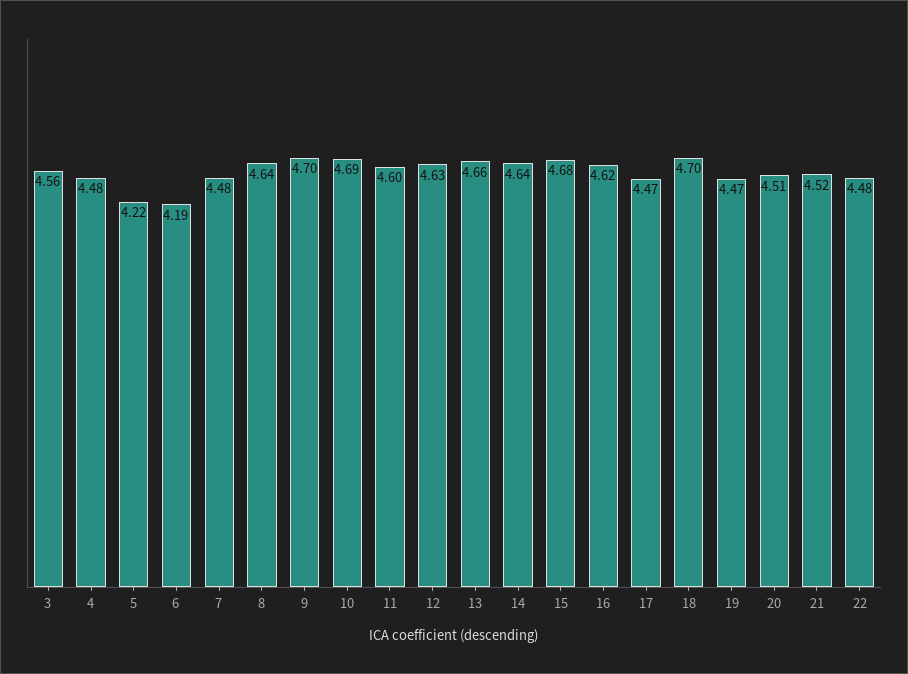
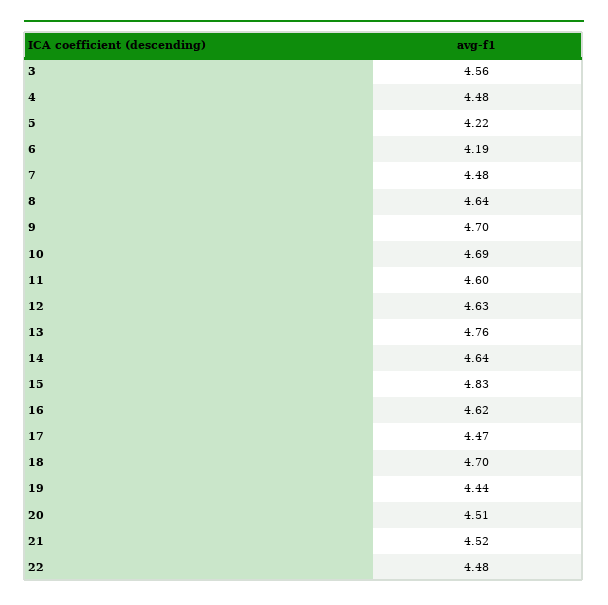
  {
    "3": 4.56,
    "4": 4.48,
    "5": 4.22,
    "6": 4.19,
    "7": 4.48,
    "8": 4.64,
    "9": 4.7,
    "10": 4.69,
    "11": 4.6,
    "12": 4.63,
-   "13": 4.66,
+   "13": 4.76,
    "14": 4.64,
-   "15": 4.68,
+   "15": 4.83,
    "16": 4.62,
    "17": 4.47,
    "18": 4.7,
-   "19": 4.47,
+   "19": 4.44,
    "20": 4.51,
    "21": 4.52,
    "22": 4.48
  }

